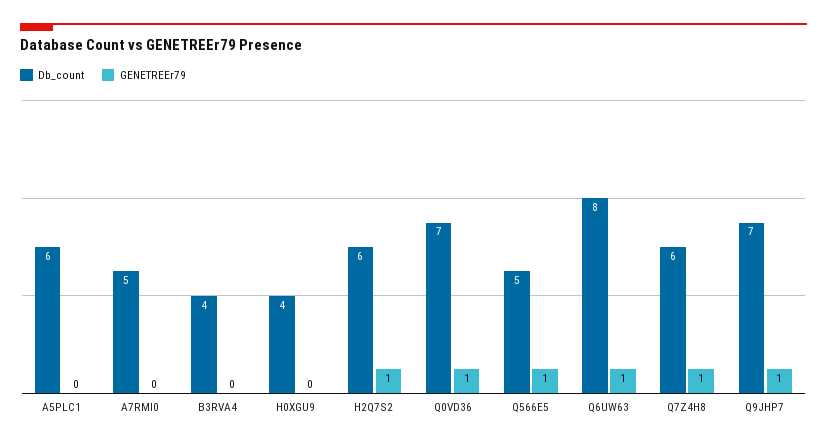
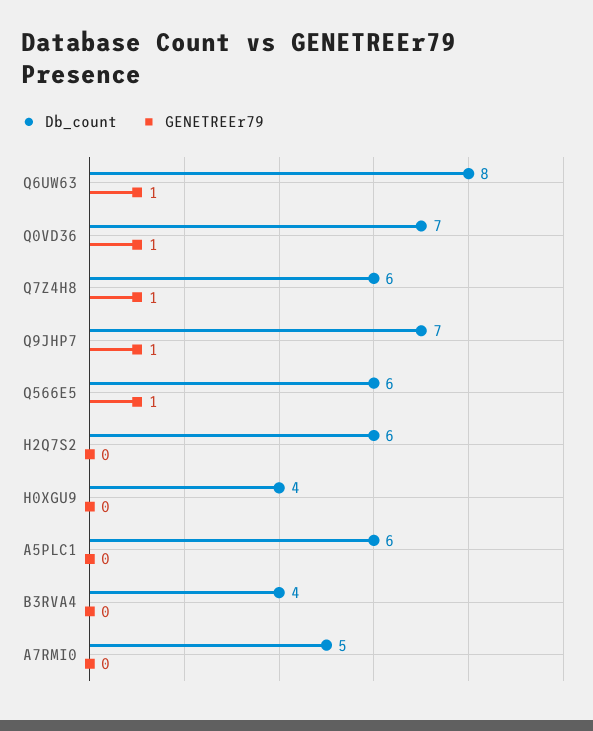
  {
    "Db_count": {
      "A5PLC1": 6,
      "A7RMI0": 5,
      "B3RVA4": 4,
      "H0XGU9": 4,
      "H2Q7S2": 6,
      "Q0VD36": 7,
-     "Q566E5": 5,
+     "Q566E5": 6,
      "Q6UW63": 8,
      "Q7Z4H8": 6,
      "Q9JHP7": 7
    },
    "GENETREEr79": {
      "A5PLC1": 0,
      "A7RMI0": 0,
      "B3RVA4": 0,
      "H0XGU9": 0,
-     "H2Q7S2": 1,
+     "H2Q7S2": 0,
      "Q0VD36": 1,
      "Q566E5": 1,
      "Q6UW63": 1,
      "Q7Z4H8": 1,
      "Q9JHP7": 1
    }
  }

